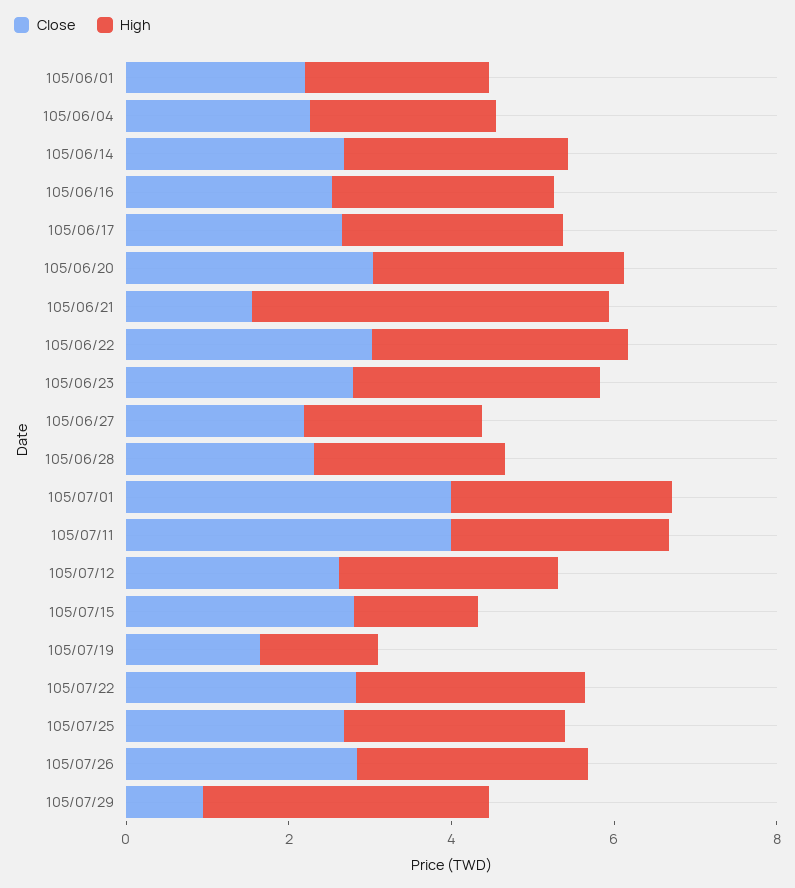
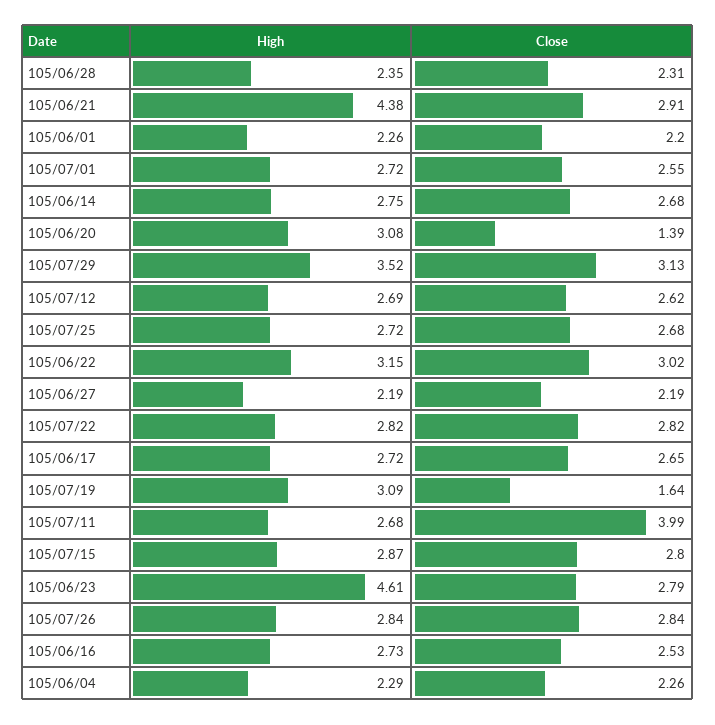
  {
    "Close": {
      "105/06/01": 2.2,
      "105/06/04": 2.26,
      "105/06/14": 2.68,
      "105/06/16": 2.53,
      "105/06/17": 2.65,
-     "105/06/20": 3,
+     "105/06/20": 1.39,
-     "105/06/21": 1.5,
+     "105/06/21": 2.91,
      "105/06/22": 3.02,
      "105/06/23": 2.79,
      "105/06/27": 2.19,
      "105/06/28": 2.31,
-     "105/07/01": 4,
+     "105/07/01": 2.55,
      "105/07/11": 3.99,
      "105/07/12": 2.62,
      "105/07/15": 2.8,
      "105/07/19": 1.64,
      "105/07/22": 2.82,
      "105/07/25": 2.68,
      "105/07/26": 2.84,
-     "105/07/29": 1
+     "105/07/29": 3.13
    },
    "High": {
      "105/06/01": 2.26,
      "105/06/04": 2.29,
      "105/06/14": 2.75,
      "105/06/16": 2.73,
      "105/06/17": 2.72,
      "105/06/20": 3.08,
      "105/06/21": 4.38,
      "105/06/22": 3.15,
-     "105/06/23": 3,
+     "105/06/23": 4.61,
      "105/06/27": 2.19,
      "105/06/28": 2.35,
      "105/07/01": 2.72,
      "105/07/11": 2.68,
      "105/07/12": 2.69,
-     "105/07/15": 1.5,
+     "105/07/15": 2.87,
-     "105/07/19": 1.5,
+     "105/07/19": 3.09,
      "105/07/22": 2.82,
      "105/07/25": 2.72,
      "105/07/26": 2.84,
      "105/07/29": 3.52
    }
  }

